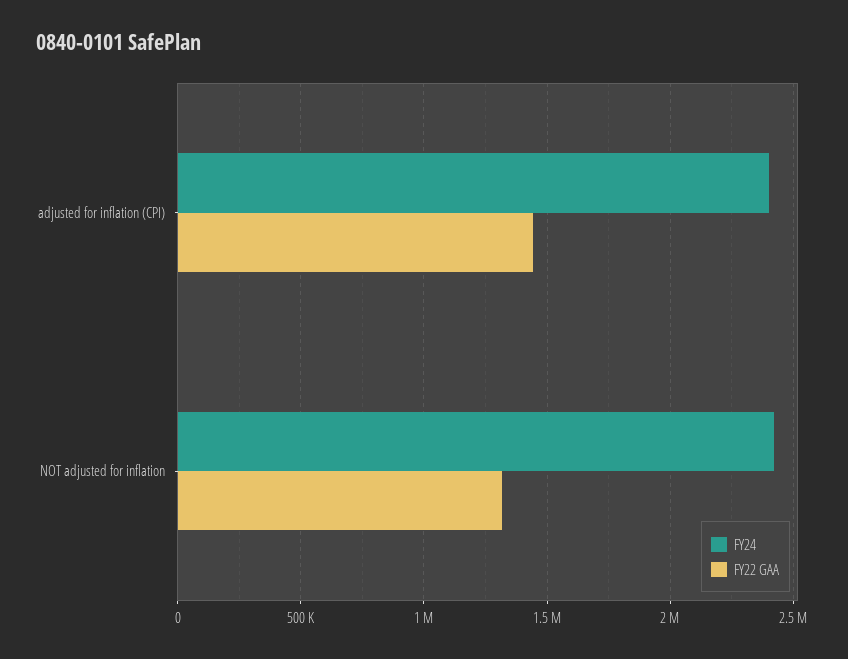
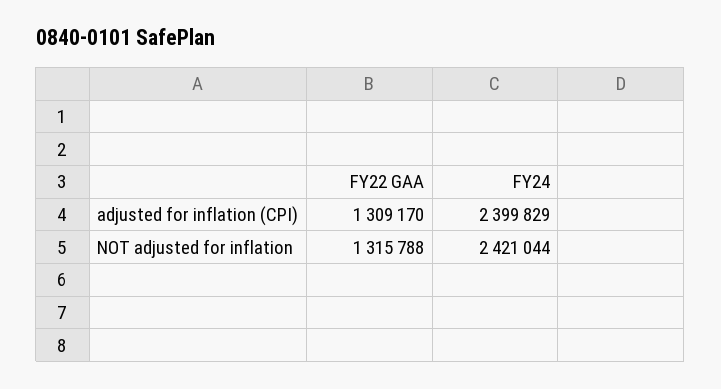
  {
    "FY24": {
      "adjusted for inflation (CPI)": 2399829,
      "NOT adjusted for inflation": 2421044
    },
    "FY22 GAA": {
-     "adjusted for inflation (CPI)": 1450000,
+     "adjusted for inflation (CPI)": 1309170,
      "NOT adjusted for inflation": 1315788
    }
  }

